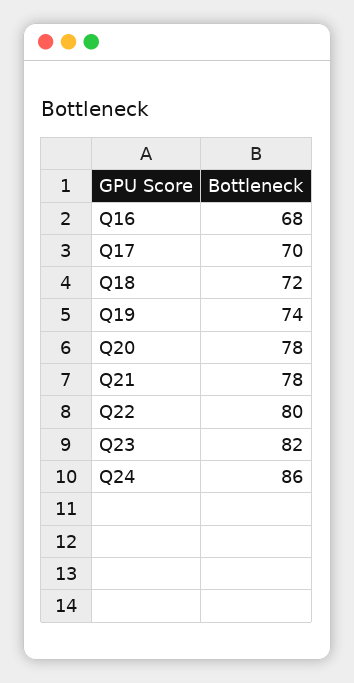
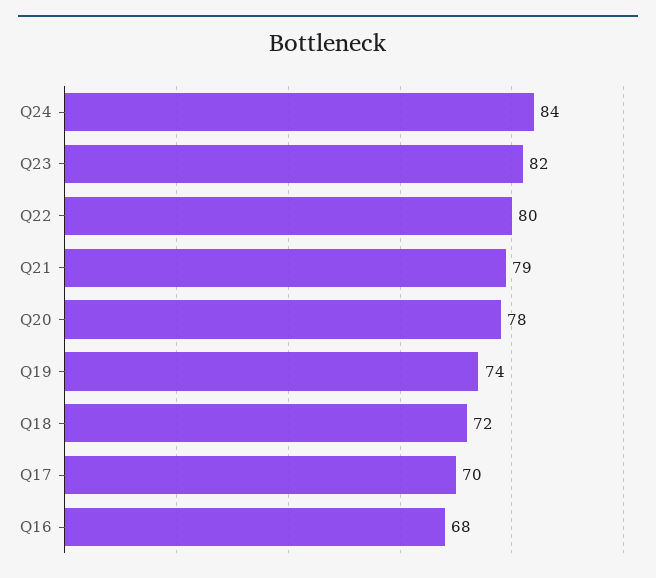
  {
    "Q16": 68,
    "Q17": 70,
    "Q18": 72,
    "Q19": 74,
    "Q20": 78,
-   "Q21": 78,
+   "Q21": 79,
    "Q22": 80,
    "Q23": 82,
-   "Q24": 86
+   "Q24": 84
  }

